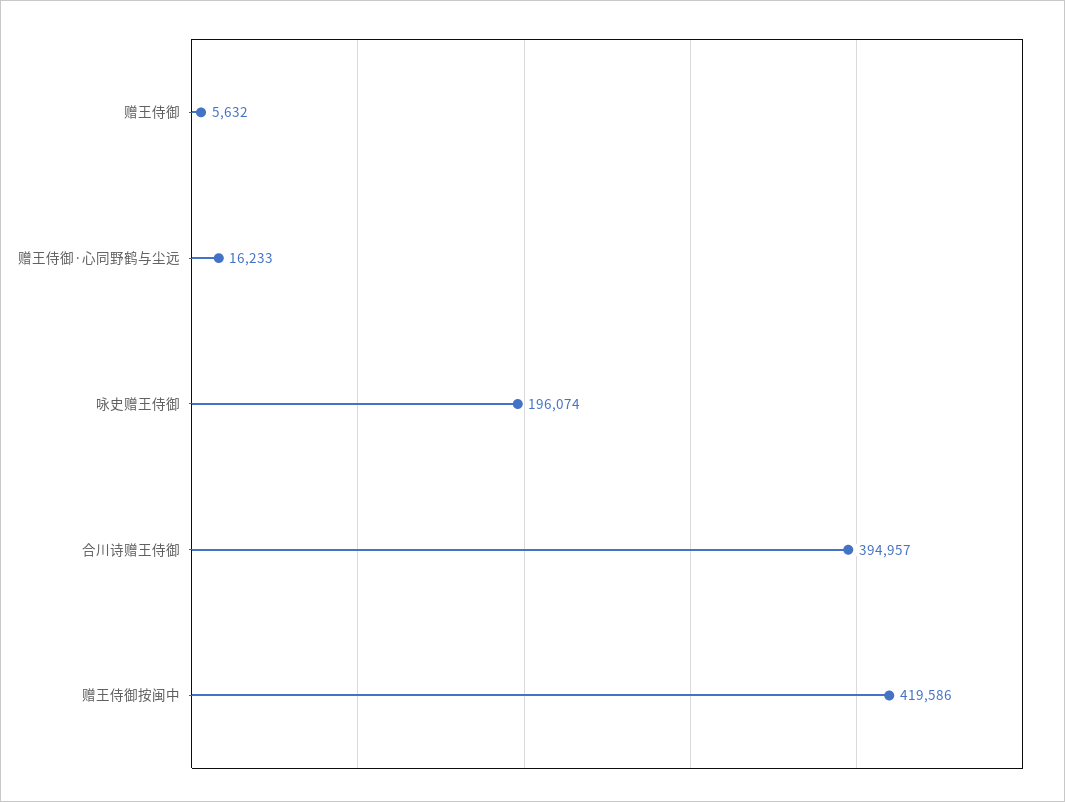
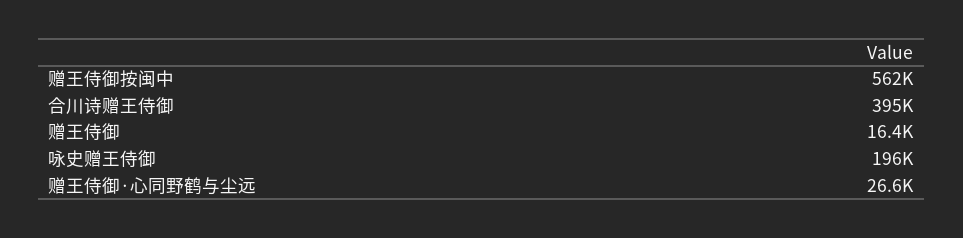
  {
-   "赠王侍御": 5632,
+   "赠王侍御": 16400,
-   "赠王侍御·心同野鹤与尘远": 16233,
+   "赠王侍御·心同野鹤与尘远": 26600,
    "咏史赠王侍御": 196074,
    "合川诗赠王侍御": 394957,
-   "赠王侍御按闽中": 419586
+   "赠王侍御按闽中": 562000
  }

